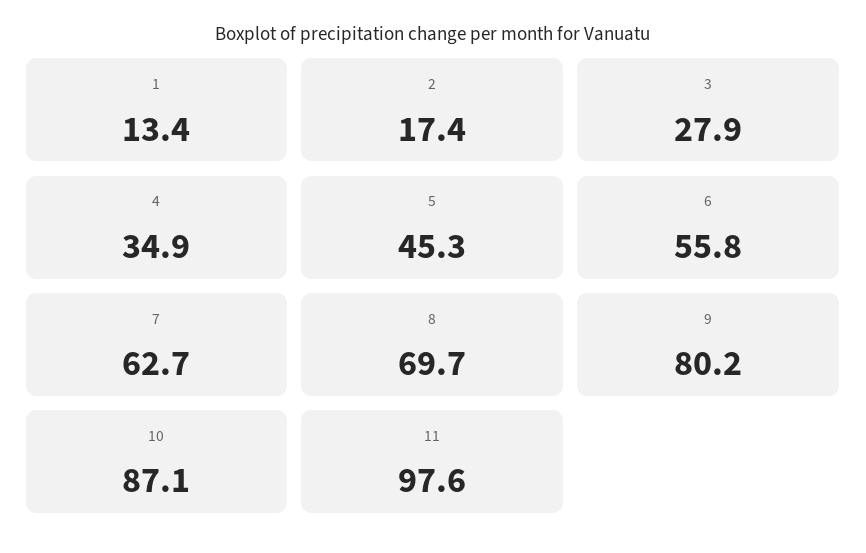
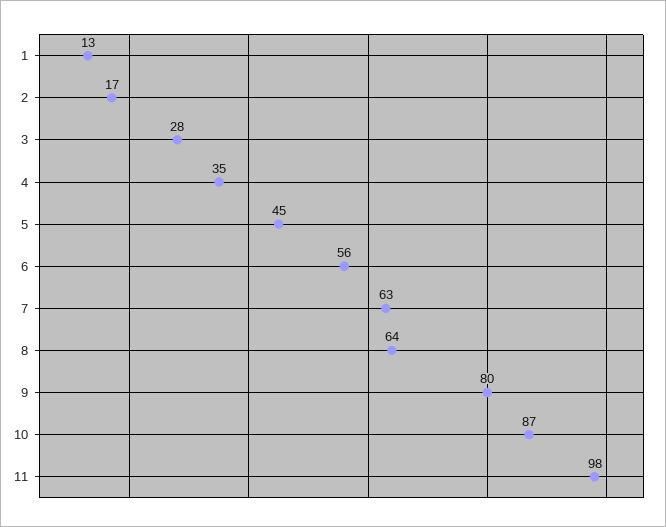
  {
    "1": 13.4,
    "2": 17.4,
    "3": 27.9,
    "4": 34.9,
    "5": 45.3,
    "6": 55.8,
    "7": 62.7,
-   "8": 69.7,
+   "8": 64,
    "9": 80.2,
    "10": 87.1,
    "11": 97.6
  }

